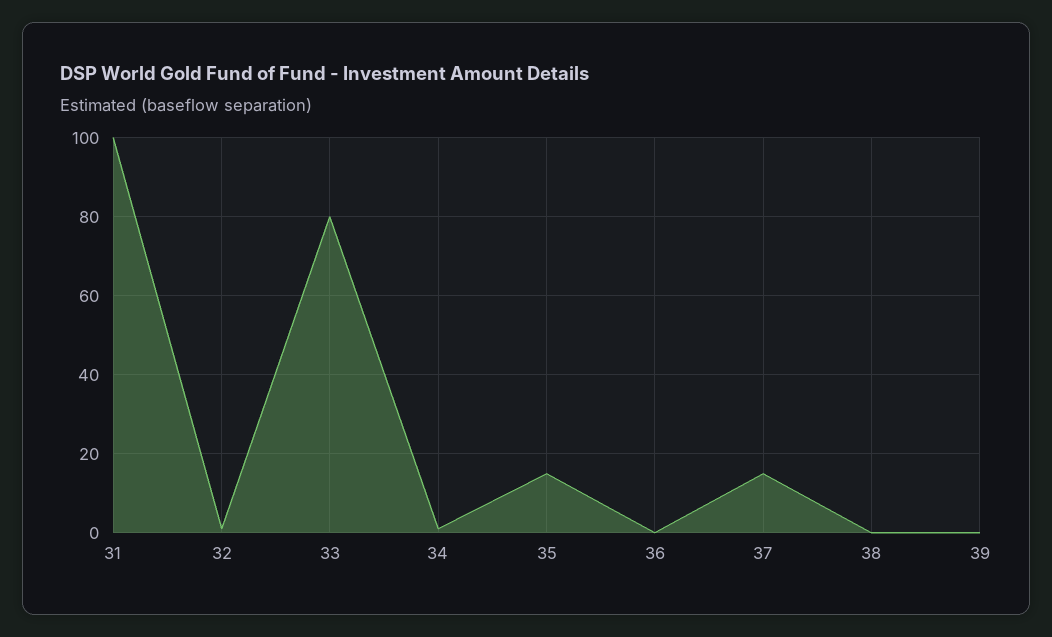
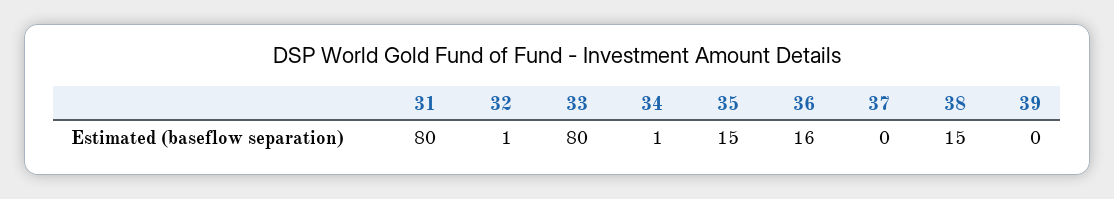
  {
-   "31": 100,
+   "31": 80,
    "32": 1,
    "33": 80,
    "34": 1,
    "35": 15,
-   "36": 0,
+   "36": 16,
-   "37": 15,
+   "37": 0,
-   "38": 0,
+   "38": 15,
    "39": 0
  }

